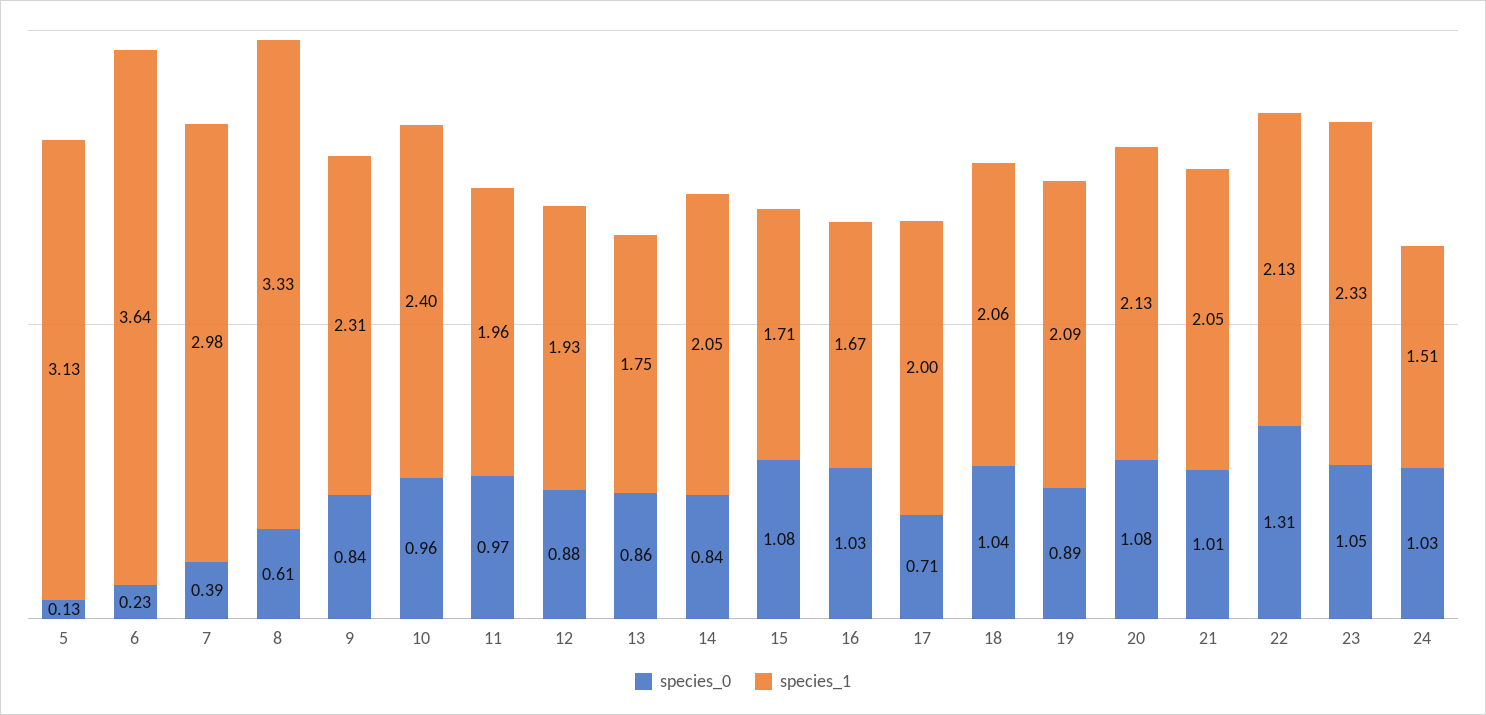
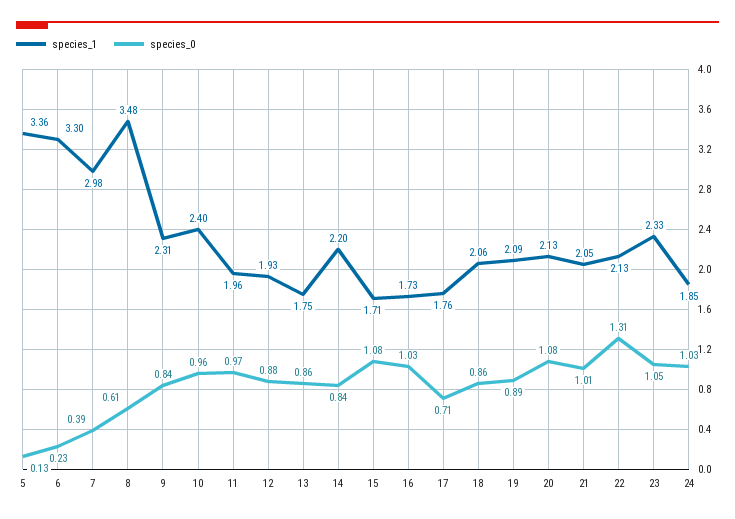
  {
    "species_0": {
      "5": 0.13,
      "6": 0.23,
      "7": 0.39,
      "8": 0.61,
      "9": 0.84,
      "10": 0.96,
      "11": 0.97,
      "12": 0.88,
      "13": 0.86,
      "14": 0.84,
      "15": 1.08,
      "16": 1.03,
      "17": 0.71,
-     "18": 1.04,
+     "18": 0.86,
      "19": 0.89,
      "20": 1.08,
      "21": 1.01,
      "22": 1.31,
      "23": 1.05,
      "24": 1.03
    },
    "species_1": {
-     "5": 3.13,
+     "5": 3.36,
-     "6": 3.64,
+     "6": 3.3,
      "7": 2.98,
-     "8": 3.33,
+     "8": 3.48,
      "9": 2.31,
      "10": 2.4,
      "11": 1.96,
      "12": 1.93,
      "13": 1.75,
-     "14": 2.05,
+     "14": 2.2,
      "15": 1.71,
-     "16": 1.67,
+     "16": 1.73,
-     "17": 2,
+     "17": 1.76,
      "18": 2.06,
      "19": 2.09,
      "20": 2.13,
      "21": 2.05,
      "22": 2.13,
      "23": 2.33,
-     "24": 1.51
+     "24": 1.85
    }
  }

